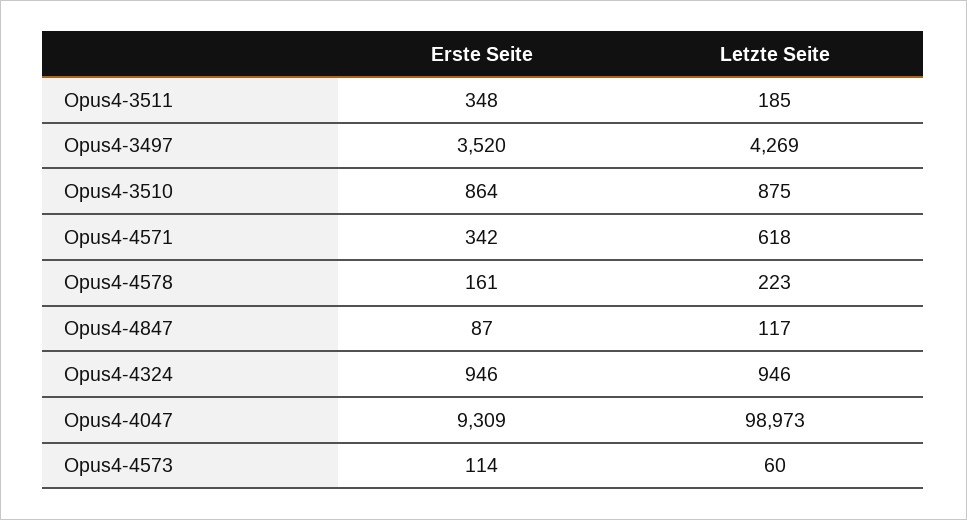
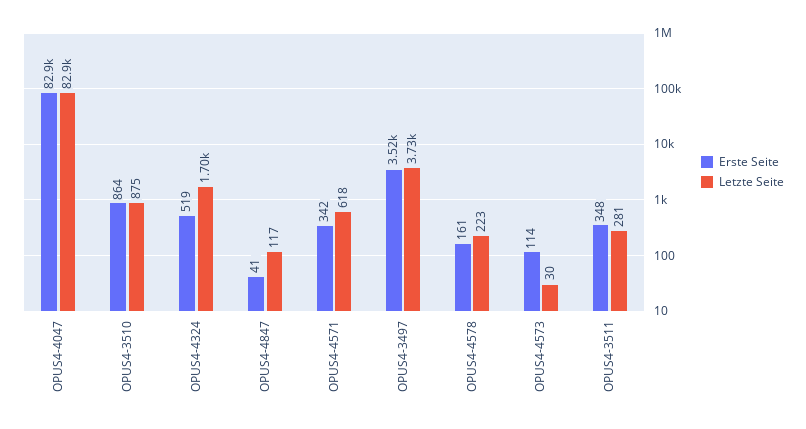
  {
    "Erste Seite": {
      "Opus4-3511": 348,
      "Opus4-3497": 3520,
      "Opus4-3510": 864,
      "Opus4-4571": 342,
      "Opus4-4578": 161,
-     "Opus4-4847": 87,
+     "Opus4-4847": 41,
-     "Opus4-4324": 946,
+     "Opus4-4324": 519,
-     "Opus4-4047": 9309,
+     "Opus4-4047": 82900,
      "Opus4-4573": 114
    },
    "Letzte Seite": {
-     "Opus4-3511": 185,
+     "Opus4-3511": 281,
-     "Opus4-3497": 4269,
+     "Opus4-3497": 3730,
      "Opus4-3510": 875,
      "Opus4-4571": 618,
      "Opus4-4578": 223,
      "Opus4-4847": 117,
-     "Opus4-4324": 946,
+     "Opus4-4324": 1700,
-     "Opus4-4047": 98973,
+     "Opus4-4047": 82900,
-     "Opus4-4573": 60
+     "Opus4-4573": 30
    }
  }

